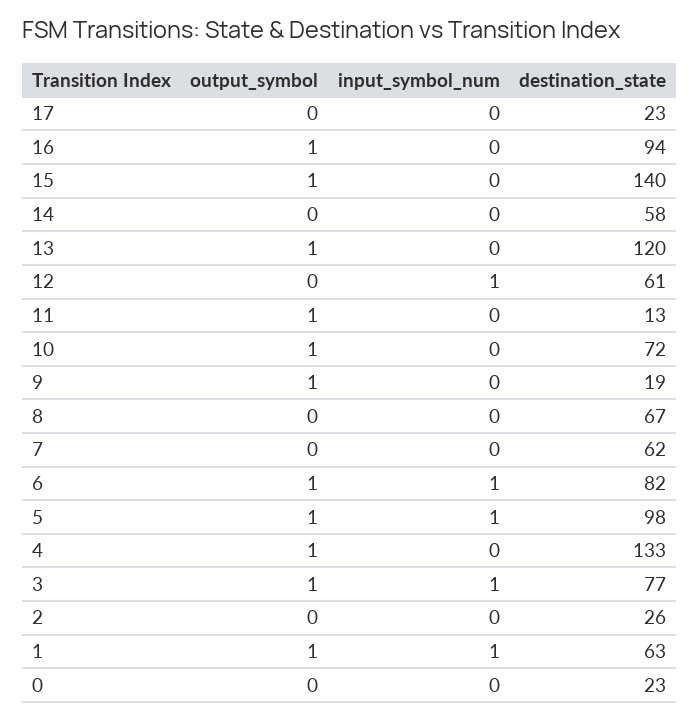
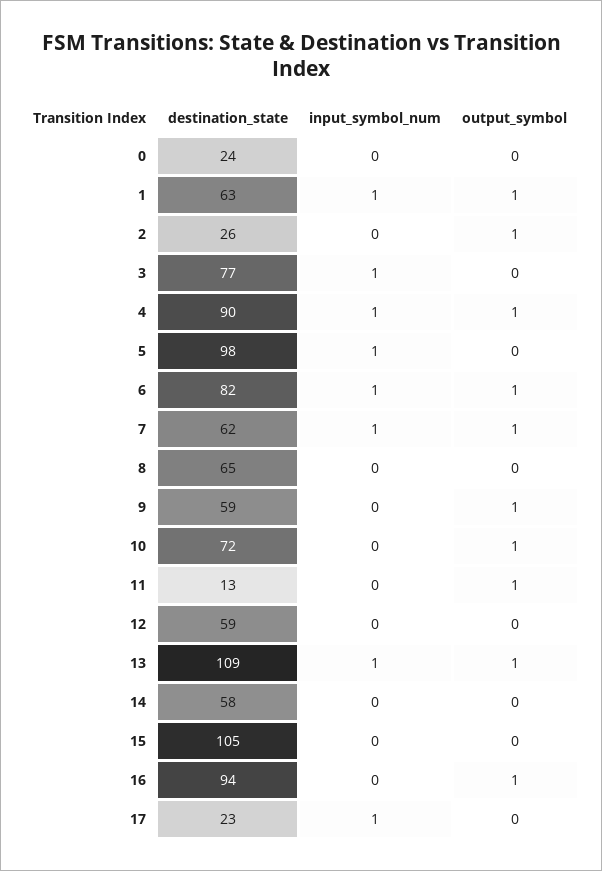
  {
    "output_symbol": {
      "17": 0,
      "16": 1,
-     "15": 1,
+     "15": 0,
      "14": 0,
      "13": 1,
      "12": 0,
      "11": 1,
      "10": 1,
      "9": 1,
      "8": 0,
-     "7": 0,
+     "7": 1,
      "6": 1,
-     "5": 1,
+     "5": 0,
      "4": 1,
-     "3": 1,
+     "3": 0,
-     "2": 0,
+     "2": 1,
      "1": 1,
      "0": 0
    },
    "input_symbol_num": {
-     "17": 0,
+     "17": 1,
      "16": 0,
      "15": 0,
      "14": 0,
-     "13": 0,
+     "13": 1,
-     "12": 1,
+     "12": 0,
      "11": 0,
      "10": 0,
      "9": 0,
      "8": 0,
-     "7": 0,
+     "7": 1,
      "6": 1,
      "5": 1,
-     "4": 0,
+     "4": 1,
      "3": 1,
      "2": 0,
      "1": 1,
      "0": 0
    },
    "destination_state": {
      "17": 23,
      "16": 94,
-     "15": 140,
+     "15": 105,
      "14": 58,
-     "13": 120,
+     "13": 109,
-     "12": 61,
+     "12": 59,
      "11": 13,
      "10": 72,
-     "9": 19,
+     "9": 59,
-     "8": 67,
+     "8": 65,
      "7": 62,
      "6": 82,
      "5": 98,
-     "4": 133,
+     "4": 90,
      "3": 77,
      "2": 26,
      "1": 63,
-     "0": 23
+     "0": 24
    }
  }

